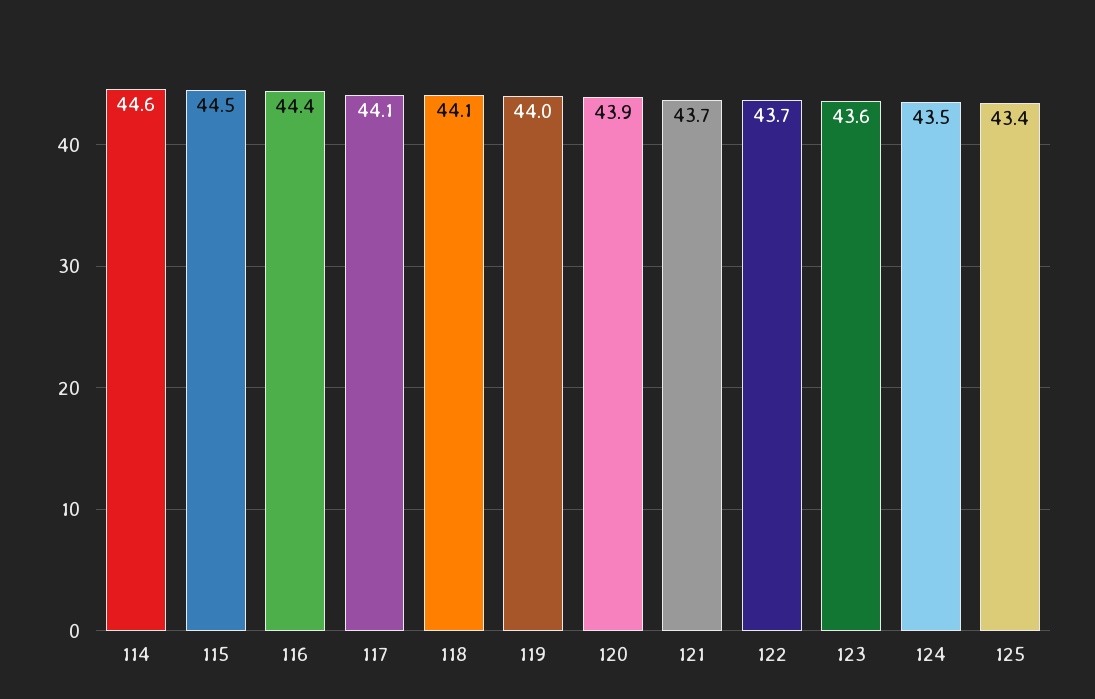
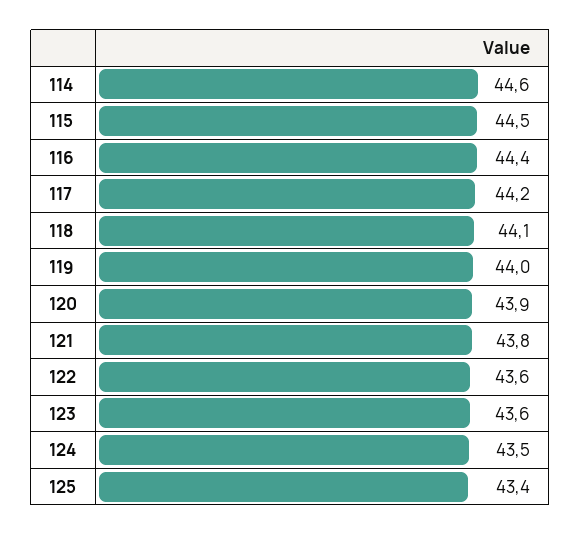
  {
    "114": 44.6,
    "115": 44.5,
    "116": 44.4,
-   "117": 44.1,
+   "117": 44.2,
    "118": 44.1,
    "119": 44,
    "120": 43.9,
-   "121": 43.7,
+   "121": 43.8,
-   "122": 43.7,
+   "122": 43.6,
    "123": 43.6,
    "124": 43.5,
    "125": 43.4
  }

